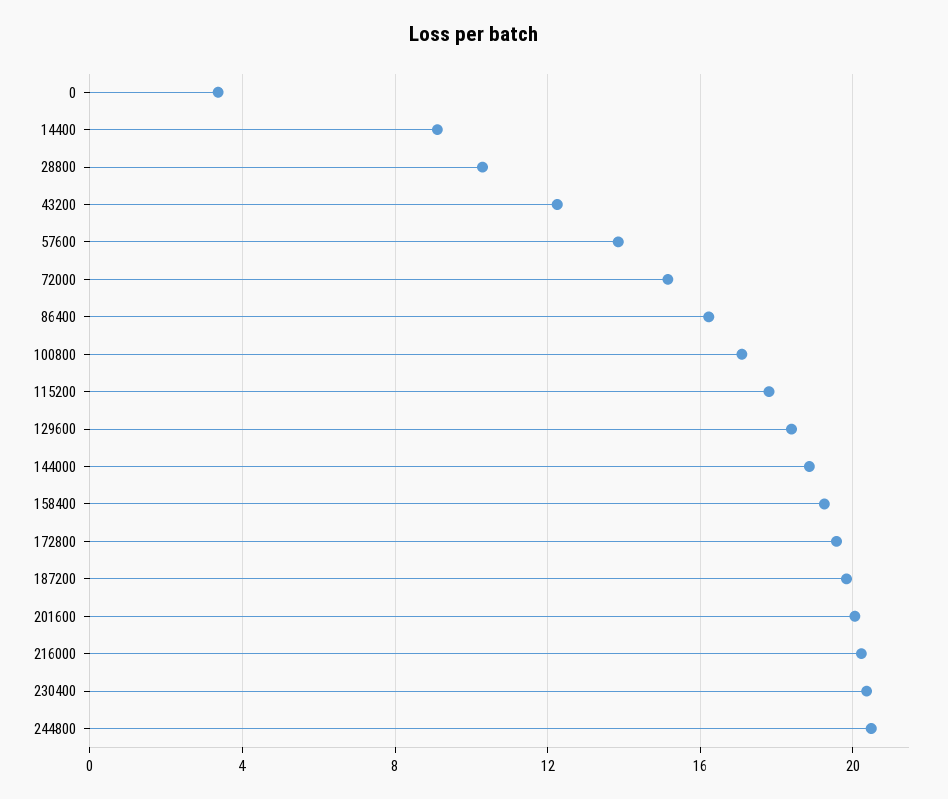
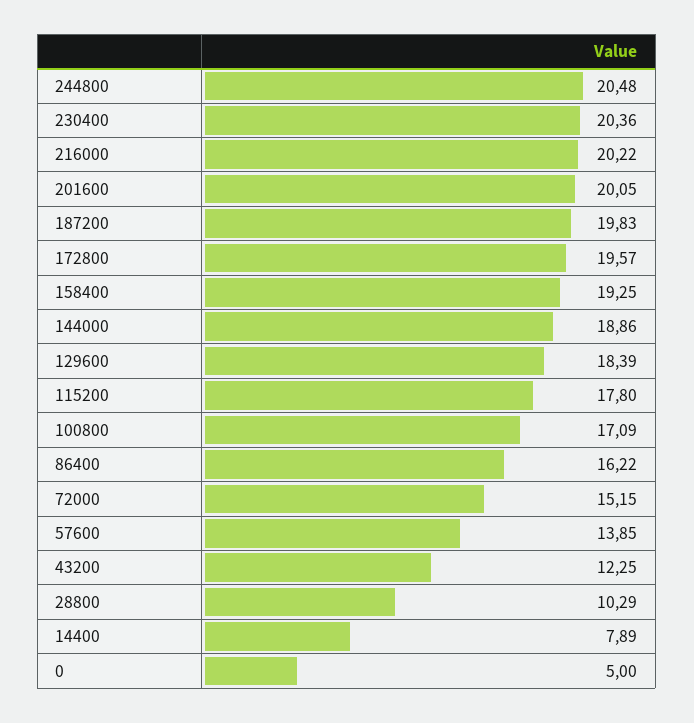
  {
-   "0": 3.5,
+   "0": 5,
-   "14400": 9,
+   "14400": 7.89,
    "28800": 10.29,
    "43200": 12.25,
    "57600": 13.85,
    "72000": 15.15,
    "86400": 16.22,
    "100800": 17.09,
    "115200": 17.8,
    "129600": 18.39,
    "144000": 18.86,
    "158400": 19.25,
    "172800": 19.57,
    "187200": 19.83,
    "201600": 20.05,
    "216000": 20.22,
    "230400": 20.36,
    "244800": 20.48
  }

